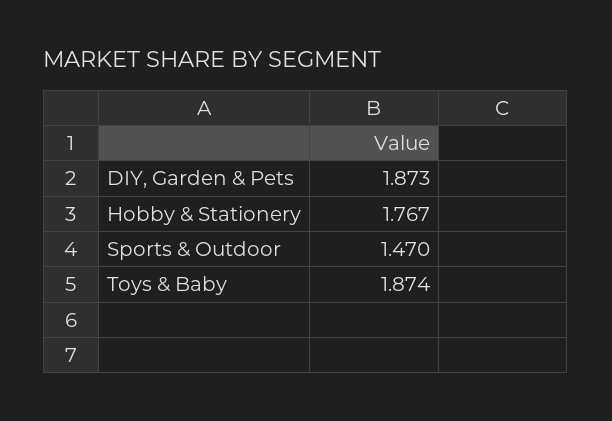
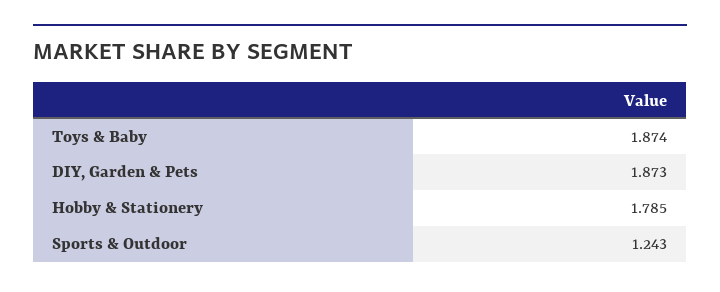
  {
    "DIY, Garden & Pets": 1.873,
-   "Hobby & Stationery": 1.767,
+   "Hobby & Stationery": 1.785,
-   "Sports & Outdoor": 1.47,
+   "Sports & Outdoor": 1.243,
    "Toys & Baby": 1.874
  }

